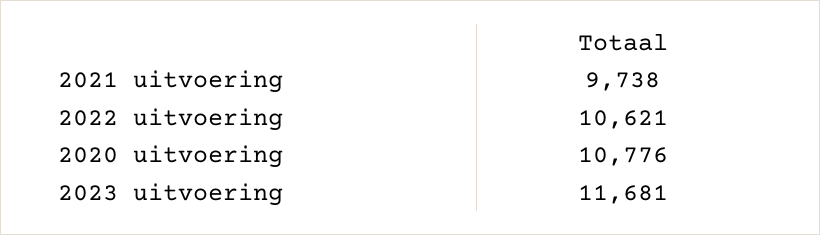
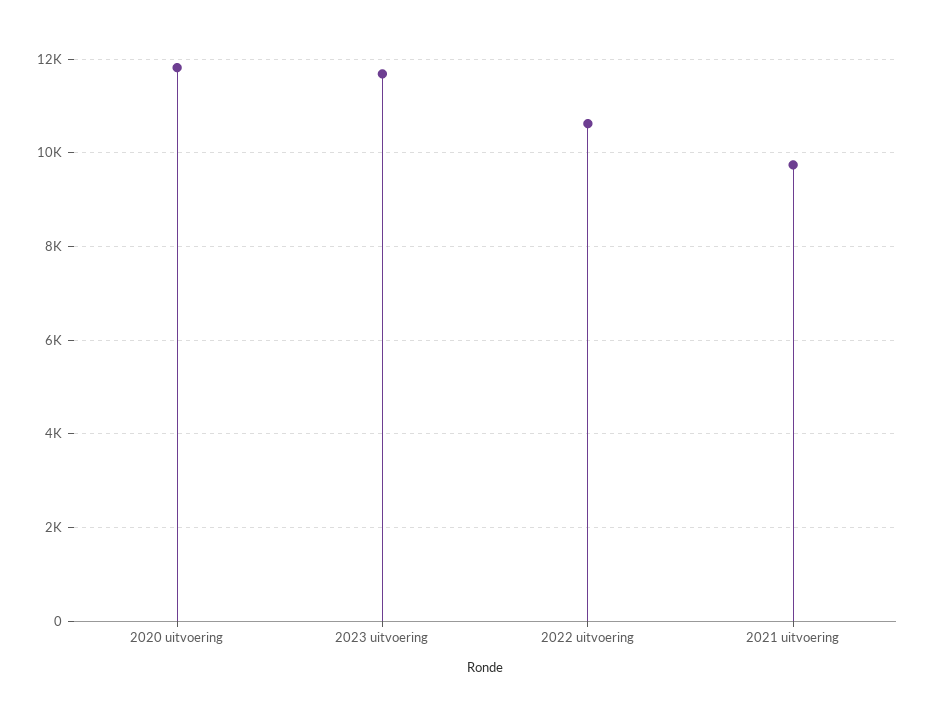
  {
    "2021 uitvoering": 9738,
    "2022 uitvoering": 10621,
-   "2020 uitvoering": 10776,
+   "2020 uitvoering": 11800,
    "2023 uitvoering": 11681
  }

